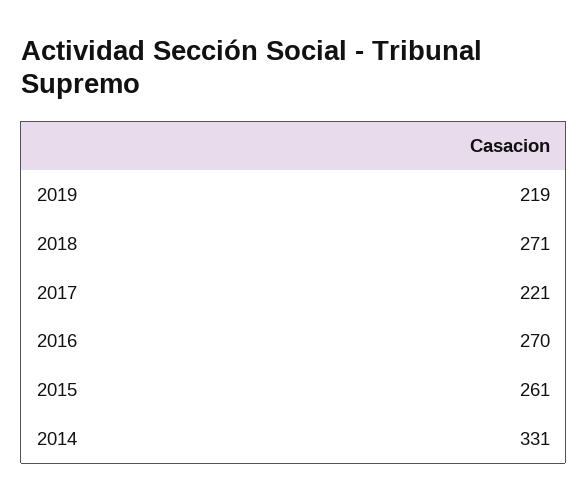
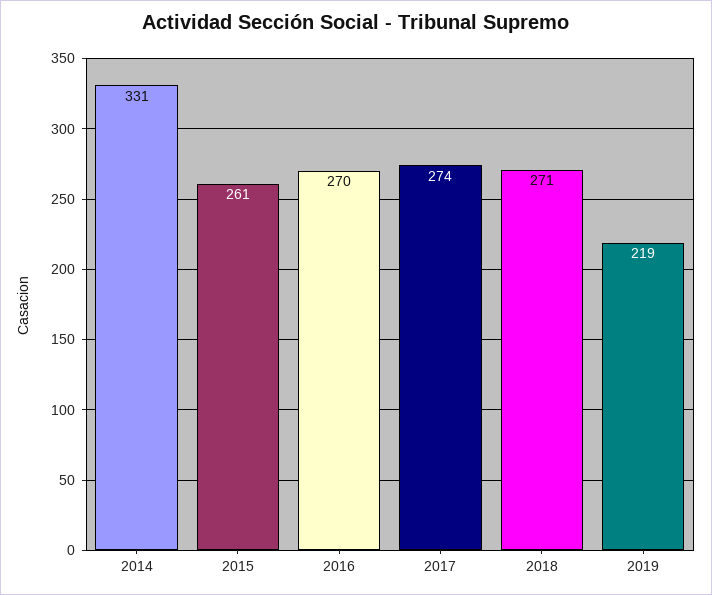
  {
    "2019": 219,
    "2018": 271,
-   "2017": 221,
+   "2017": 274,
    "2016": 270,
    "2015": 261,
    "2014": 331
  }

